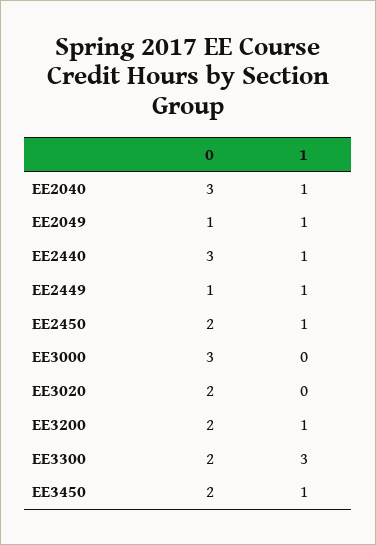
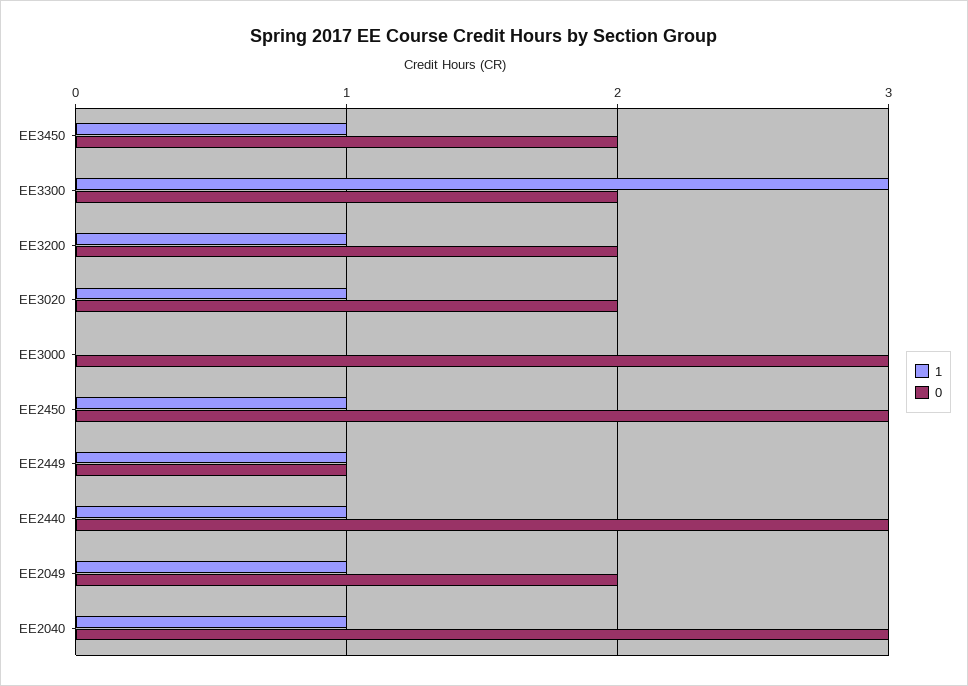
  {
    "0": {
      "EE2040": 3,
-     "EE2049": 1,
+     "EE2049": 2,
      "EE2440": 3,
      "EE2449": 1,
-     "EE2450": 2,
+     "EE2450": 3,
      "EE3000": 3,
      "EE3020": 2,
      "EE3200": 2,
      "EE3300": 2,
      "EE3450": 2
    },
    "1": {
      "EE2040": 1,
      "EE2049": 1,
      "EE2440": 1,
      "EE2449": 1,
      "EE2450": 1,
      "EE3000": 0,
-     "EE3020": 0,
+     "EE3020": 1,
      "EE3200": 1,
      "EE3300": 3,
      "EE3450": 1
    }
  }

